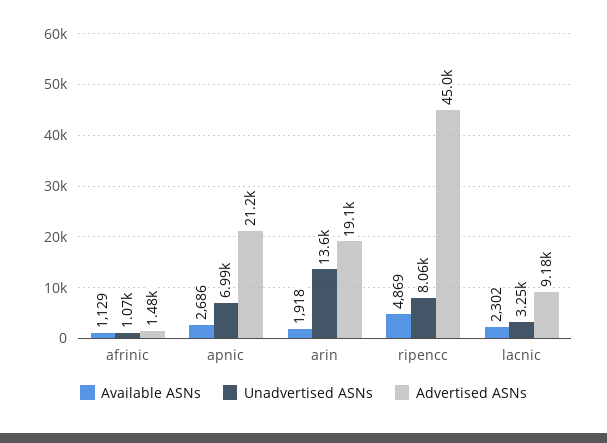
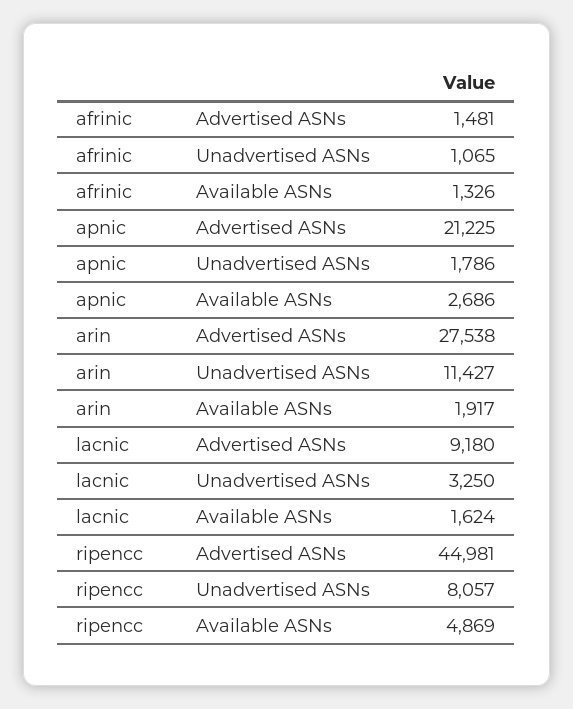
  {
    "Available ASNs": {
-     "afrinic": 1129,
+     "afrinic": 1326,
      "apnic": 2686,
-     "arin": 1918,
+     "arin": 1917,
      "ripencc": 4869,
-     "lacnic": 2302
+     "lacnic": 1624
    },
    "Unadvertised ASNs": {
      "afrinic": 1065,
-     "apnic": 6990,
+     "apnic": 1786,
-     "arin": 13600,
+     "arin": 11427,
      "ripencc": 8057,
      "lacnic": 3250
    },
    "Advertised ASNs": {
      "afrinic": 1481,
      "apnic": 21225,
-     "arin": 19100,
+     "arin": 27538,
      "ripencc": 44981,
      "lacnic": 9180
    }
  }

